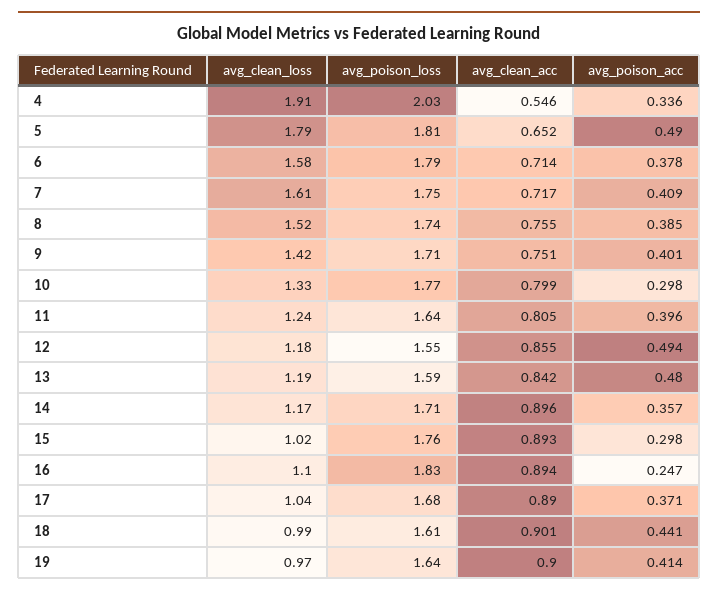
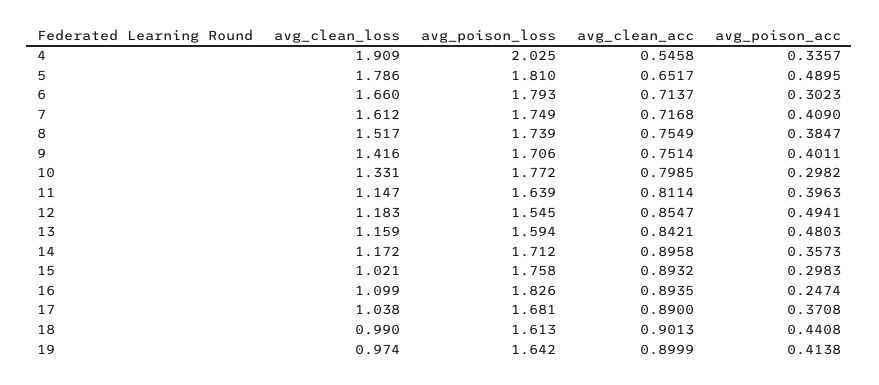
  {
    "avg_clean_loss": {
      "4": 1.909,
      "5": 1.786,
-     "6": 1.58,
+     "6": 1.66,
      "7": 1.612,
      "8": 1.517,
      "9": 1.416,
      "10": 1.331,
-     "11": 1.24,
+     "11": 1.147,
      "12": 1.183,
-     "13": 1.19,
+     "13": 1.159,
      "14": 1.172,
      "15": 1.021,
      "16": 1.099,
      "17": 1.038,
      "18": 0.99,
      "19": 0.974
    },
    "avg_poison_loss": {
      "4": 2.025,
      "5": 1.81,
      "6": 1.793,
      "7": 1.749,
      "8": 1.739,
      "9": 1.706,
      "10": 1.772,
      "11": 1.639,
      "12": 1.545,
      "13": 1.594,
      "14": 1.712,
      "15": 1.758,
      "16": 1.826,
      "17": 1.681,
      "18": 1.613,
      "19": 1.642
    },
    "avg_clean_acc": {
      "4": 0.5458,
      "5": 0.6517,
      "6": 0.7137,
      "7": 0.7168,
      "8": 0.7549,
      "9": 0.7514,
      "10": 0.7985,
-     "11": 0.805,
+     "11": 0.8114,
      "12": 0.8547,
      "13": 0.8421,
      "14": 0.8958,
      "15": 0.8932,
      "16": 0.8935,
      "17": 0.89,
      "18": 0.9013,
      "19": 0.8999
    },
    "avg_poison_acc": {
      "4": 0.3357,
      "5": 0.4895,
-     "6": 0.378,
+     "6": 0.3023,
      "7": 0.409,
      "8": 0.3847,
      "9": 0.4011,
      "10": 0.2982,
      "11": 0.3963,
      "12": 0.4941,
      "13": 0.4803,
      "14": 0.3573,
      "15": 0.2983,
      "16": 0.2474,
      "17": 0.3708,
      "18": 0.4408,
      "19": 0.4138
    }
  }

